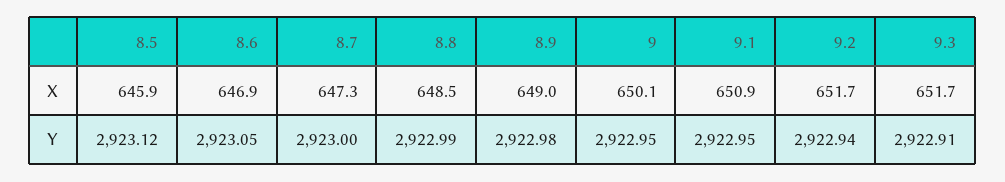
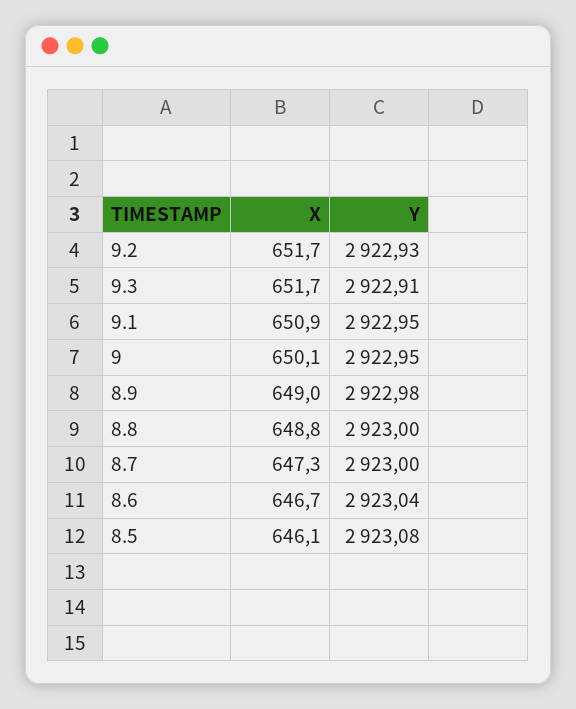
  {
    "8.5": {
-     "X": 645.9,
+     "X": 646.1,
-     "Y": 2923.12
+     "Y": 2923.08
    },
    "8.6": {
-     "X": 646.9,
+     "X": 646.7,
-     "Y": 2923.05
+     "Y": 2923.04
    },
    "8.7": {
      "X": 647.3,
      "Y": 2923
    },
    "8.8": {
-     "X": 648.5,
+     "X": 648.8,
-     "Y": 2922.99
+     "Y": 2923
    },
    "8.9": {
      "X": 649,
      "Y": 2922.98
    },
    "9": {
      "X": 650.1,
      "Y": 2922.95
    },
    "9.1": {
      "X": 650.9,
      "Y": 2922.95
    },
    "9.2": {
      "X": 651.7,
-     "Y": 2922.94
+     "Y": 2922.93
    },
    "9.3": {
      "X": 651.7,
      "Y": 2922.91
    }
  }

